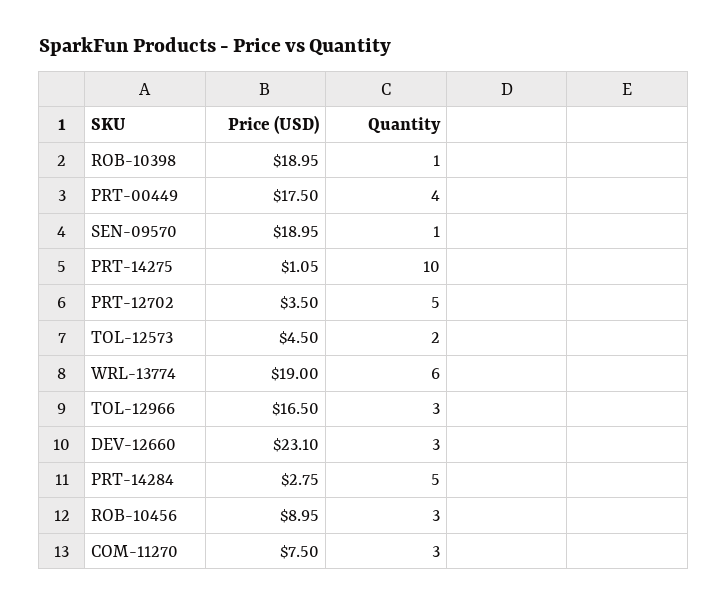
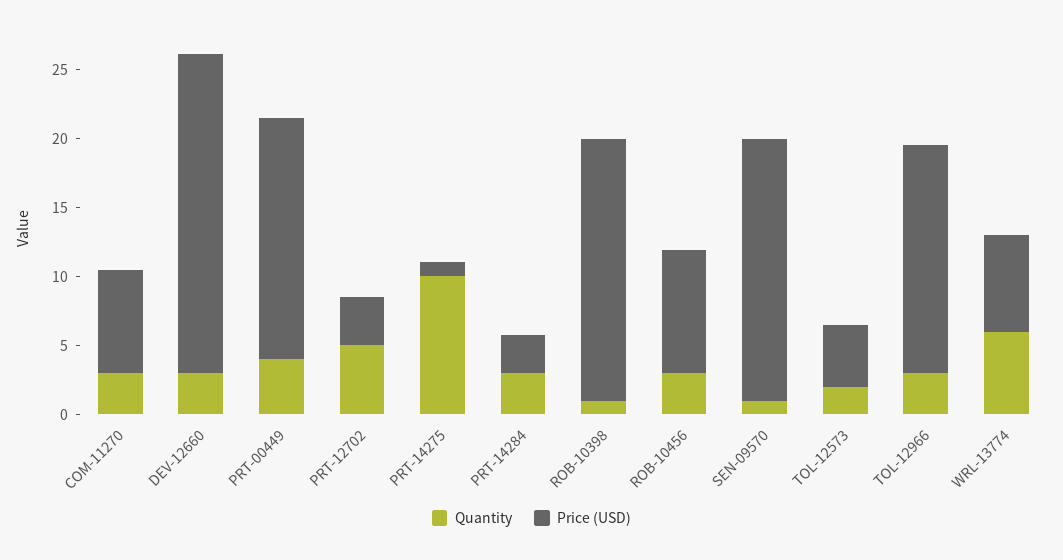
  {
    "Price (USD)": {
      "ROB-10398": 18.95,
      "PRT-00449": 17.5,
      "SEN-09570": 18.95,
      "PRT-14275": 1.05,
      "PRT-12702": 3.5,
      "TOL-12573": 4.5,
-     "WRL-13774": 19,
+     "WRL-13774": 7,
      "TOL-12966": 16.5,
      "DEV-12660": 23.1,
      "PRT-14284": 2.75,
      "ROB-10456": 8.95,
      "COM-11270": 7.5
    },
    "Quantity": {
      "ROB-10398": 1,
      "PRT-00449": 4,
      "SEN-09570": 1,
      "PRT-14275": 10,
      "PRT-12702": 5,
      "TOL-12573": 2,
      "WRL-13774": 6,
      "TOL-12966": 3,
      "DEV-12660": 3,
-     "PRT-14284": 5,
+     "PRT-14284": 3,
      "ROB-10456": 3,
      "COM-11270": 3
    }
  }

